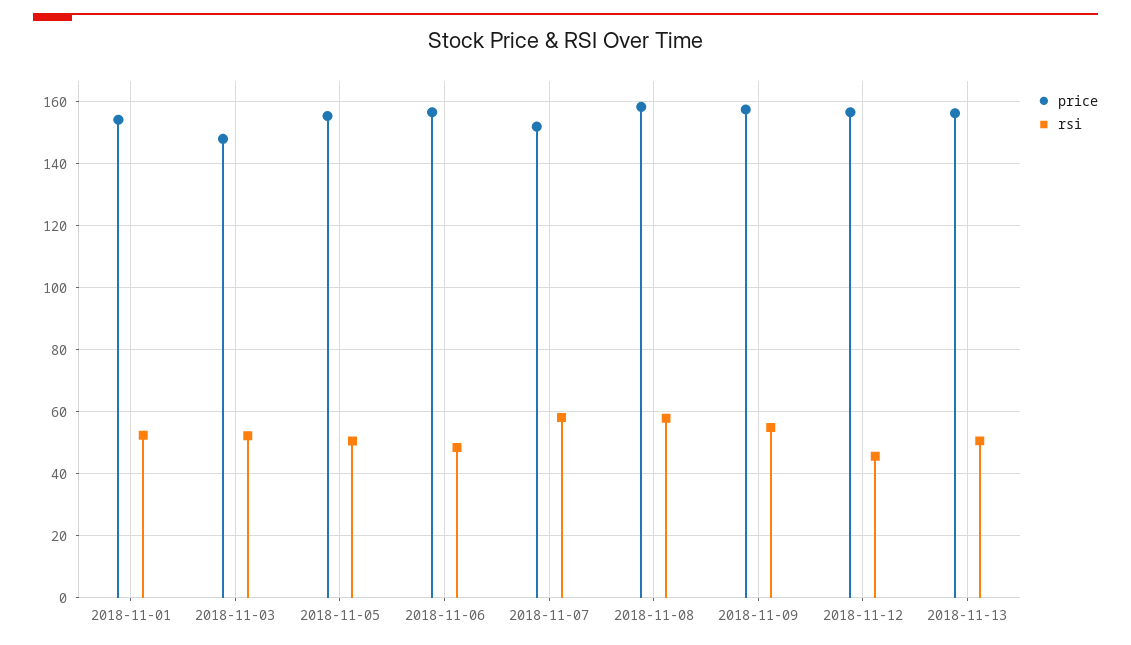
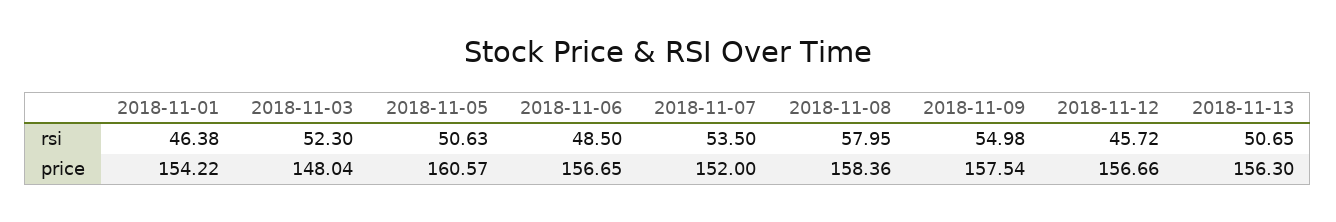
  {
    "price": {
      "2018-11-01": 154.22,
      "2018-11-03": 148.04,
-     "2018-11-05": 156,
+     "2018-11-05": 160.57,
      "2018-11-06": 156.65,
      "2018-11-07": 152,
      "2018-11-08": 158.36,
      "2018-11-09": 157.54,
      "2018-11-12": 156.66,
      "2018-11-13": 156.3
    },
    "rsi": {
-     "2018-11-01": 52,
+     "2018-11-01": 46.38,
      "2018-11-03": 52.3,
      "2018-11-05": 50.63,
      "2018-11-06": 48.5,
-     "2018-11-07": 58,
+     "2018-11-07": 53.5,
      "2018-11-08": 57.95,
      "2018-11-09": 54.98,
      "2018-11-12": 45.72,
      "2018-11-13": 50.65
    }
  }

